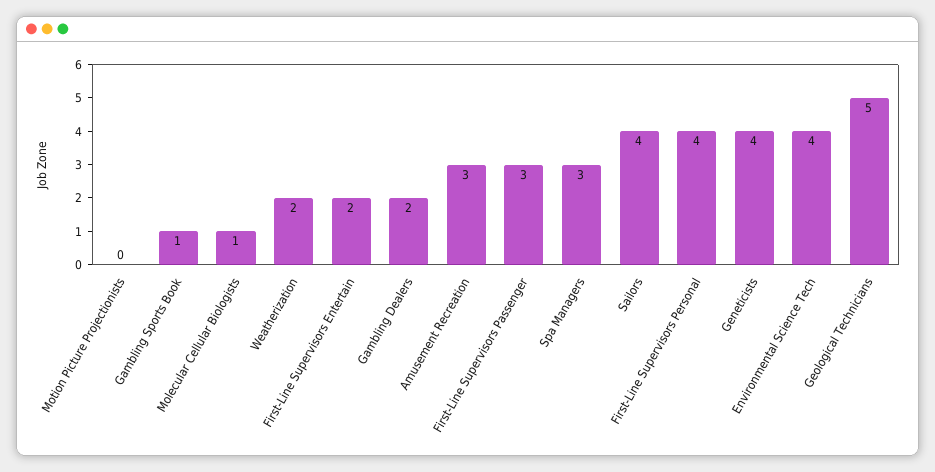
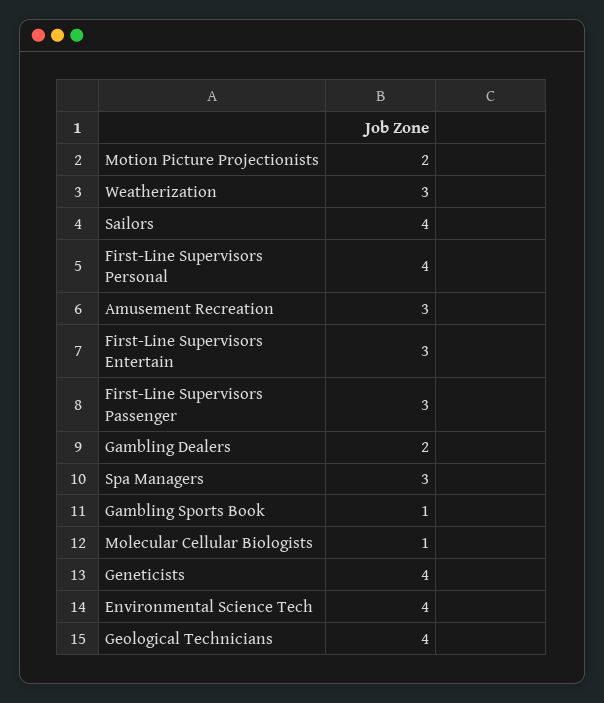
  {
-   "Motion Picture Projectionists": 0,
+   "Motion Picture Projectionists": 2,
    "Gambling Sports Book": 1,
    "Molecular Cellular Biologists": 1,
-   "Weatherization": 2,
+   "Weatherization": 3,
-   "First-Line Supervisors Entertain": 2,
+   "First-Line Supervisors Entertain": 3,
    "Gambling Dealers": 2,
    "Amusement Recreation": 3,
    "First-Line Supervisors Passenger": 3,
    "Spa Managers": 3,
    "Sailors": 4,
    "First-Line Supervisors Personal": 4,
    "Geneticists": 4,
    "Environmental Science Tech": 4,
-   "Geological Technicians": 5
+   "Geological Technicians": 4
  }

